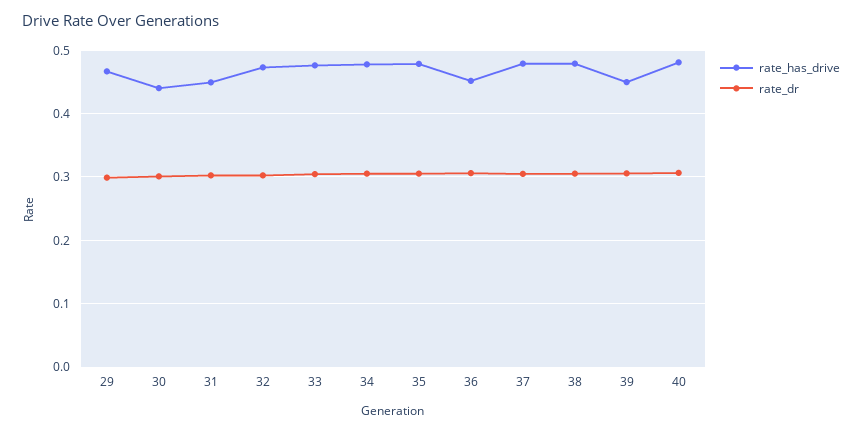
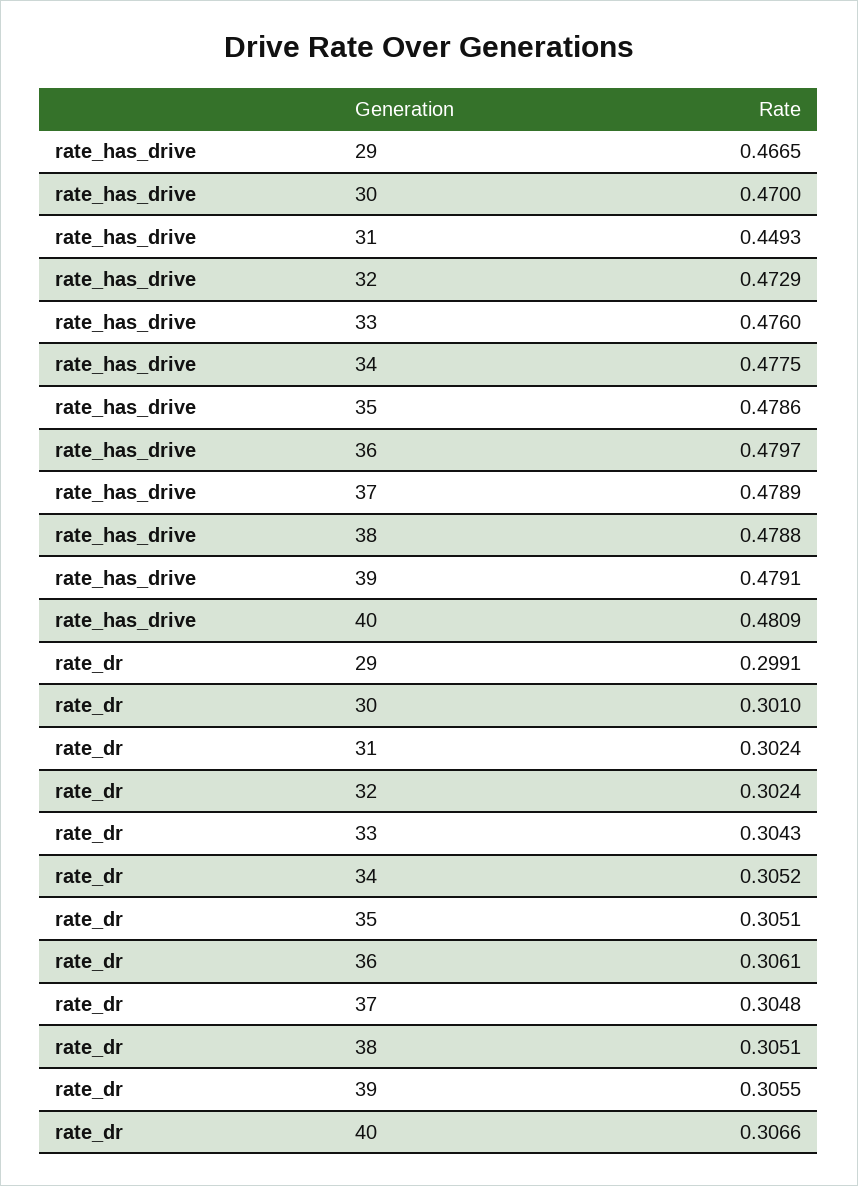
  {
    "rate_has_drive": {
      "29": 0.4665,
-     "30": 0.44,
+     "30": 0.47,
      "31": 0.4493,
      "32": 0.4729,
      "33": 0.476,
      "34": 0.4775,
      "35": 0.4786,
-     "36": 0.45,
+     "36": 0.4797,
      "37": 0.4789,
      "38": 0.4788,
-     "39": 0.45,
+     "39": 0.4791,
      "40": 0.4809
    },
    "rate_dr": {
      "29": 0.2991,
      "30": 0.301,
      "31": 0.3024,
      "32": 0.3024,
      "33": 0.3043,
      "34": 0.3052,
      "35": 0.3051,
      "36": 0.3061,
      "37": 0.3048,
      "38": 0.3051,
      "39": 0.3055,
      "40": 0.3066
    }
  }

